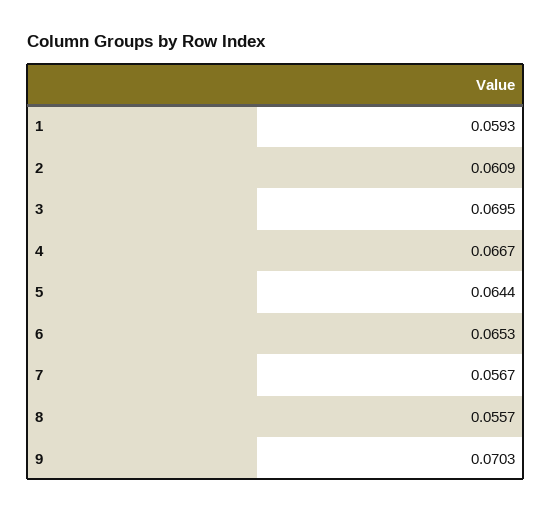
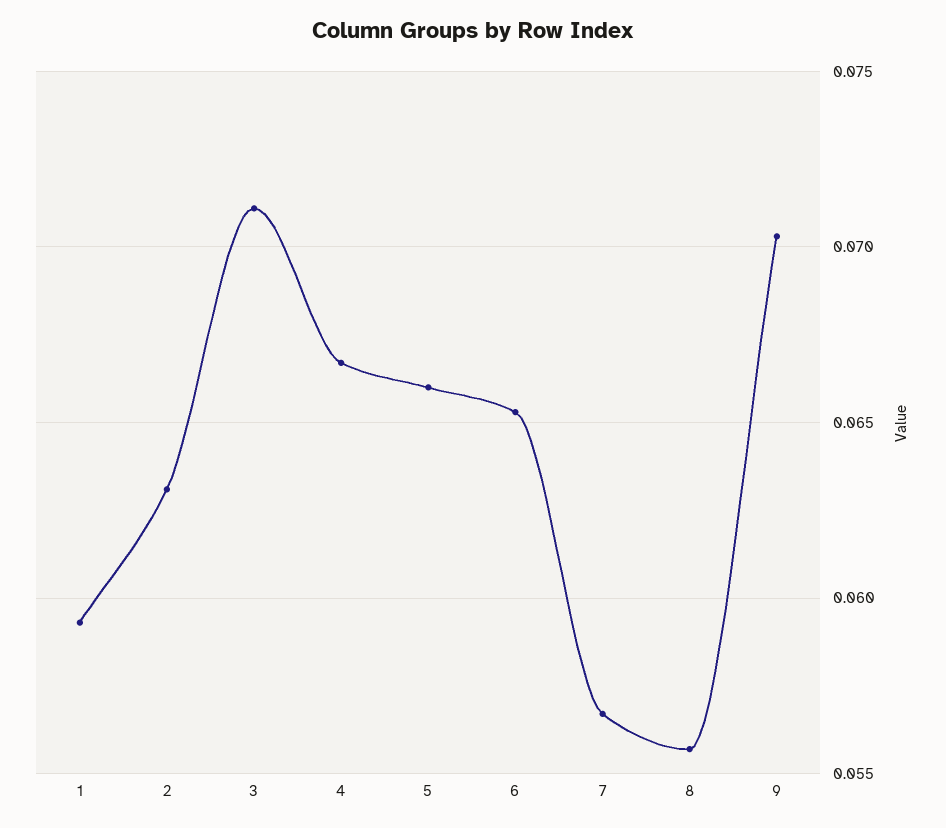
  {
    "1": 0.0593,
-   "2": 0.0609,
+   "2": 0.063,
-   "3": 0.0695,
+   "3": 0.071,
    "4": 0.0667,
-   "5": 0.0644,
+   "5": 0.066,
    "6": 0.0653,
    "7": 0.0567,
    "8": 0.0557,
    "9": 0.0703
  }

